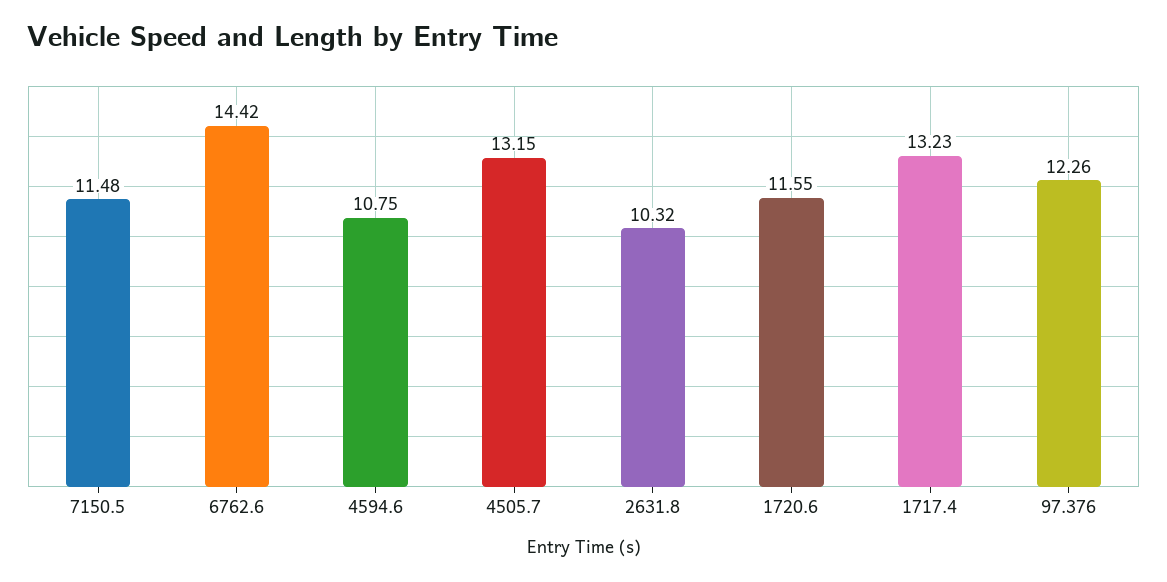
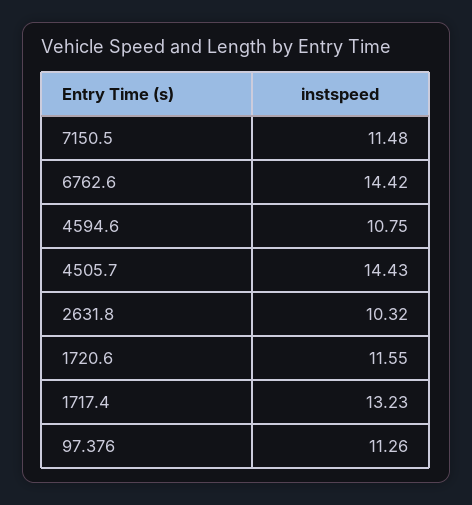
  {
    "7150.5": 11.48,
    "6762.6": 14.42,
    "4594.6": 10.75,
-   "4505.7": 13.15,
+   "4505.7": 14.43,
    "2631.8": 10.32,
    "1720.6": 11.55,
    "1717.4": 13.23,
-   "97.376": 12.26
+   "97.376": 11.26
  }

